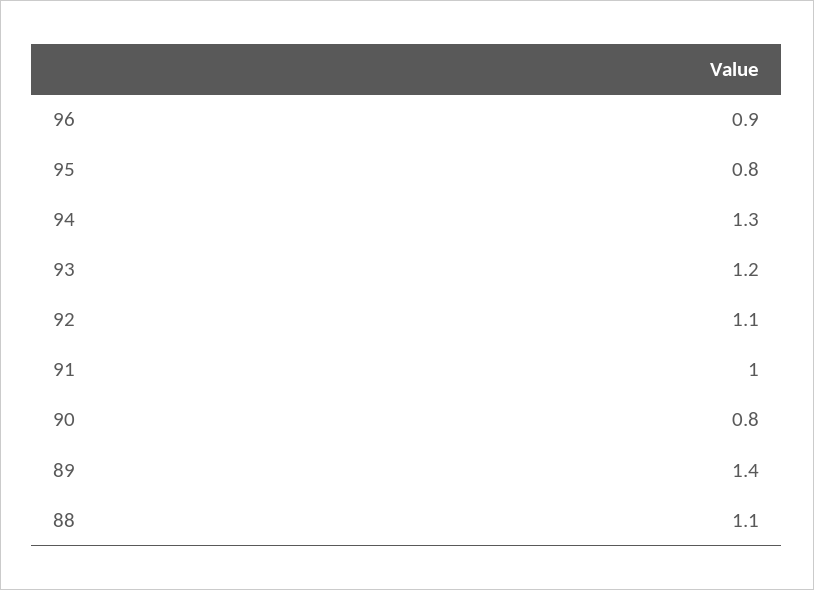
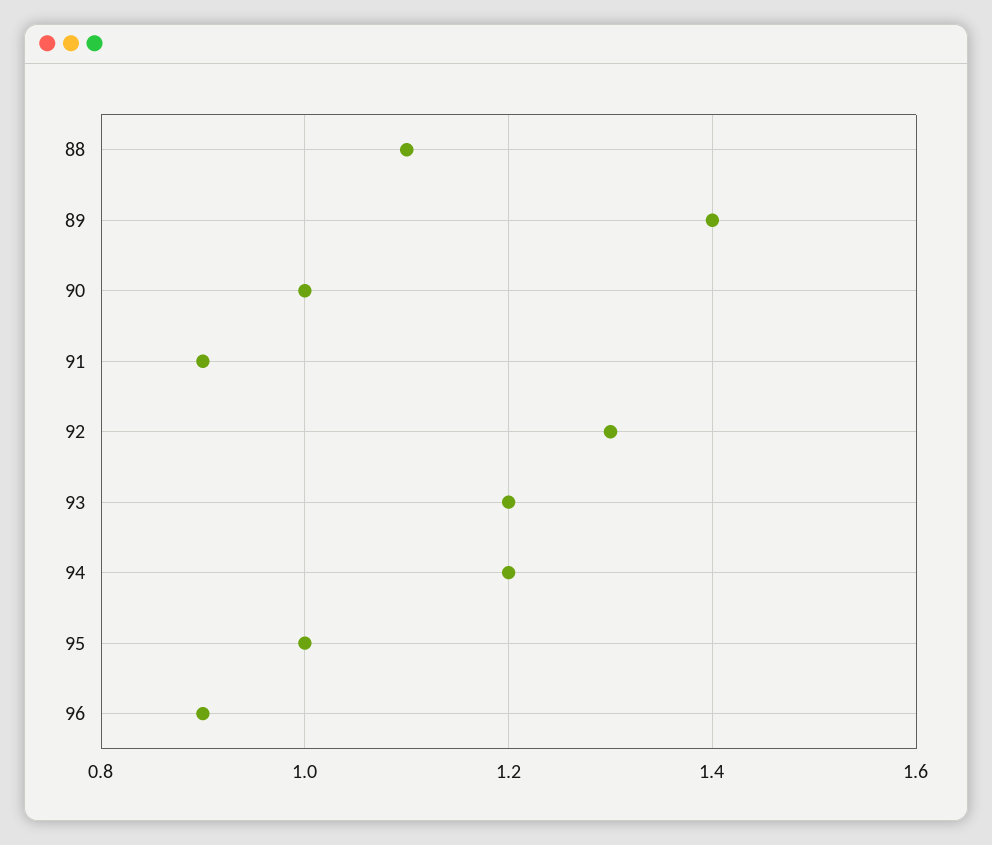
  {
    "96": 0.9,
-   "95": 0.8,
+   "95": 1,
-   "94": 1.3,
+   "94": 1.2,
    "93": 1.2,
-   "92": 1.1,
+   "92": 1.3,
-   "91": 1,
+   "91": 0.9,
-   "90": 0.8,
+   "90": 1,
    "89": 1.4,
    "88": 1.1
  }

